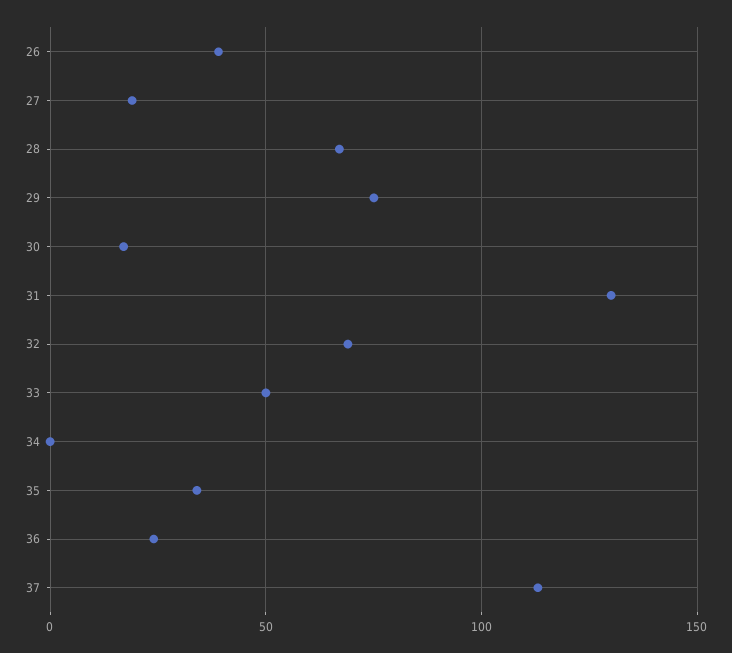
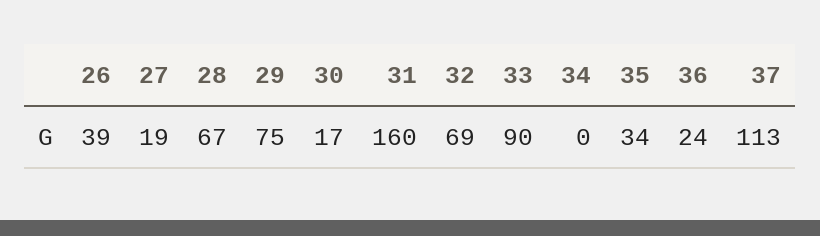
  {
    "26": 39,
    "27": 19,
    "28": 67,
    "29": 75,
    "30": 17,
-   "31": 130,
+   "31": 160,
    "32": 69,
-   "33": 50,
+   "33": 90,
    "34": 0,
    "35": 34,
    "36": 24,
    "37": 113
  }

